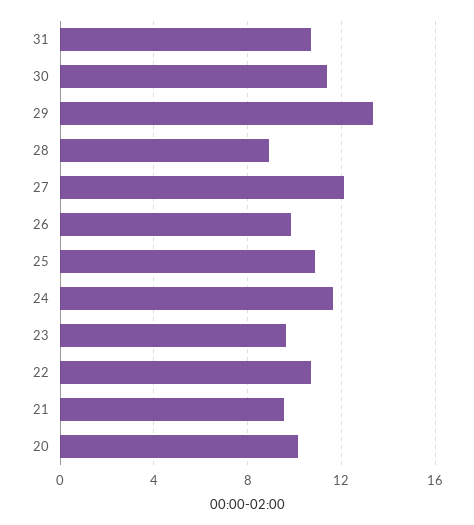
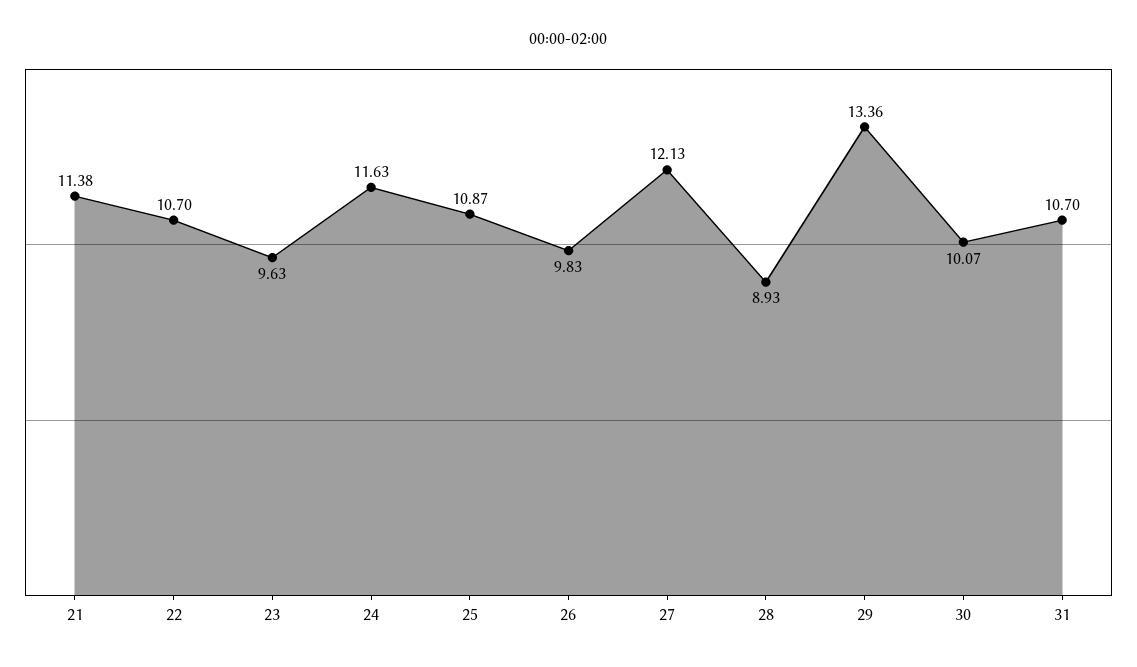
  {
    "31": 10.7,
-   "30": 11.5,
+   "30": 10.07,
    "29": 13.36,
    "28": 8.93,
    "27": 12.13,
    "26": 9.83,
    "25": 10.87,
    "24": 11.63,
    "23": 9.63,
    "22": 10.7,
-   "21": 9.5,
+   "21": 11.38
-   "20": 10
  }

